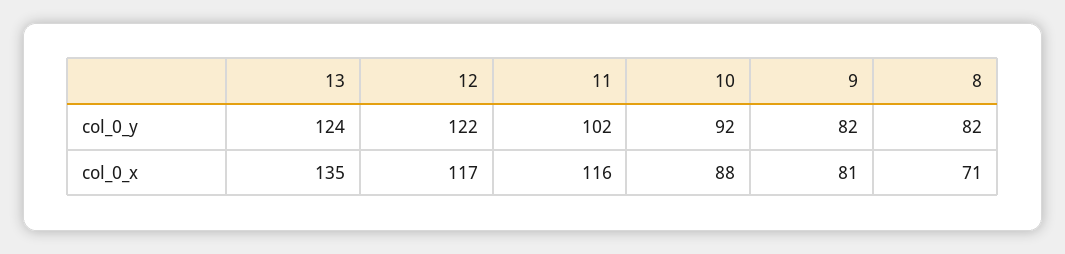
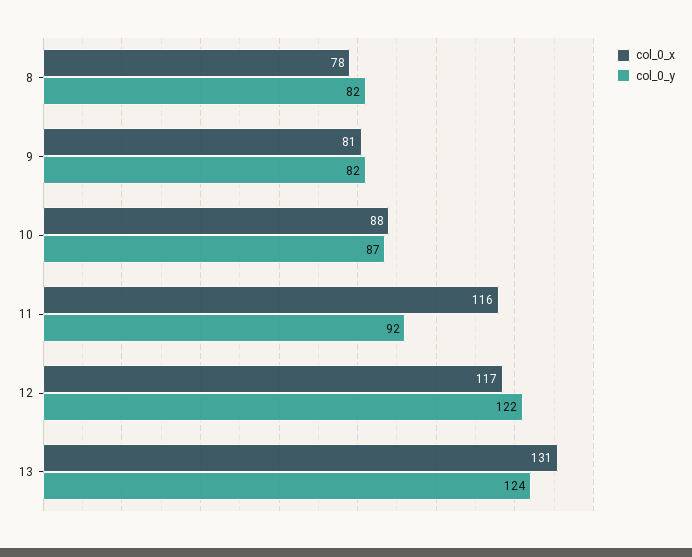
  {
    "col_0_y": {
      "13": 124,
      "12": 122,
-     "11": 102,
+     "11": 92,
-     "10": 92,
+     "10": 87,
      "9": 82,
      "8": 82
    },
    "col_0_x": {
-     "13": 135,
+     "13": 131,
      "12": 117,
      "11": 116,
      "10": 88,
      "9": 81,
-     "8": 71
+     "8": 78
    }
  }

